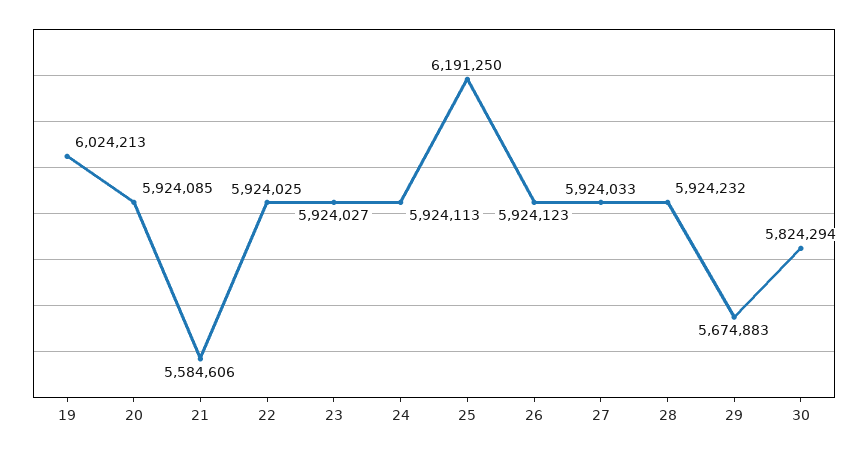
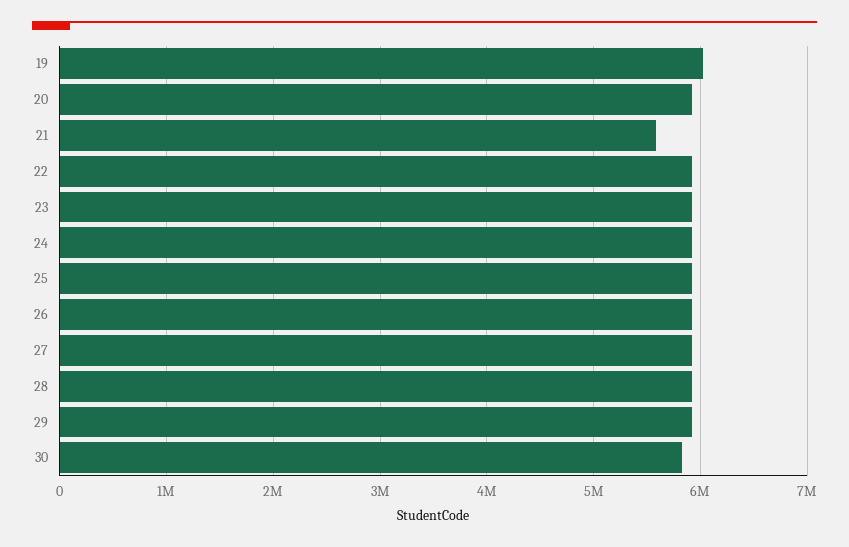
  {
    "19": 6024213,
    "20": 5924085,
    "21": 5584606,
    "22": 5924025,
    "23": 5924027,
    "24": 5924113,
-   "25": 6191250,
+   "25": 5900000,
    "26": 5924123,
    "27": 5924033,
    "28": 5924232,
-   "29": 5674883,
+   "29": 5900000,
    "30": 5824294
  }

